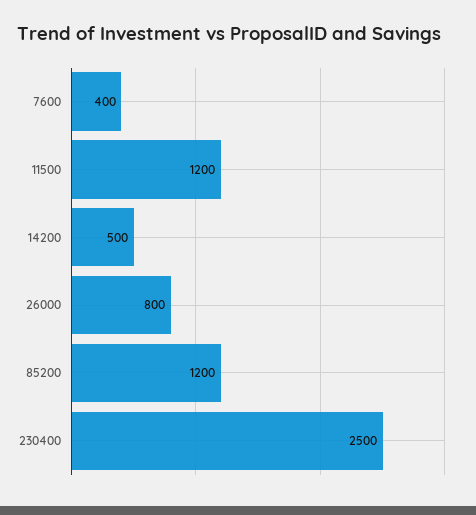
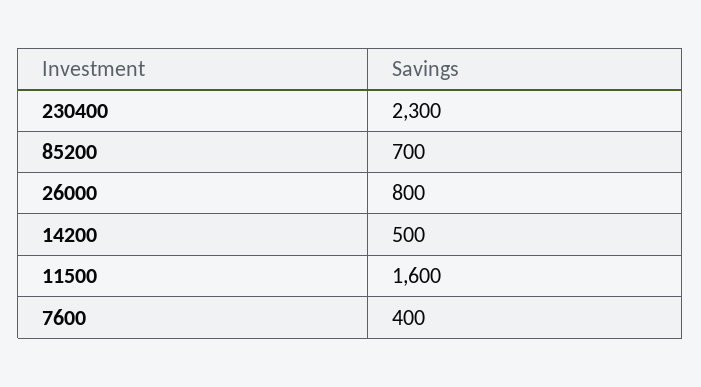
  {
    "7600": 400,
-   "11500": 1200,
+   "11500": 1600,
    "14200": 500,
    "26000": 800,
-   "85200": 1200,
+   "85200": 700,
-   "230400": 2500
+   "230400": 2300
  }

